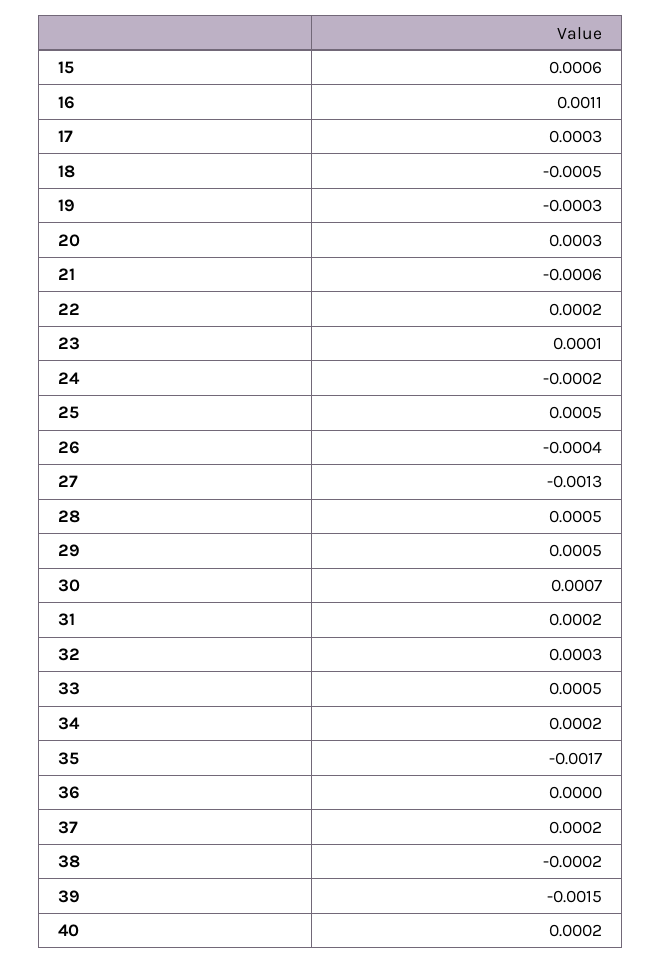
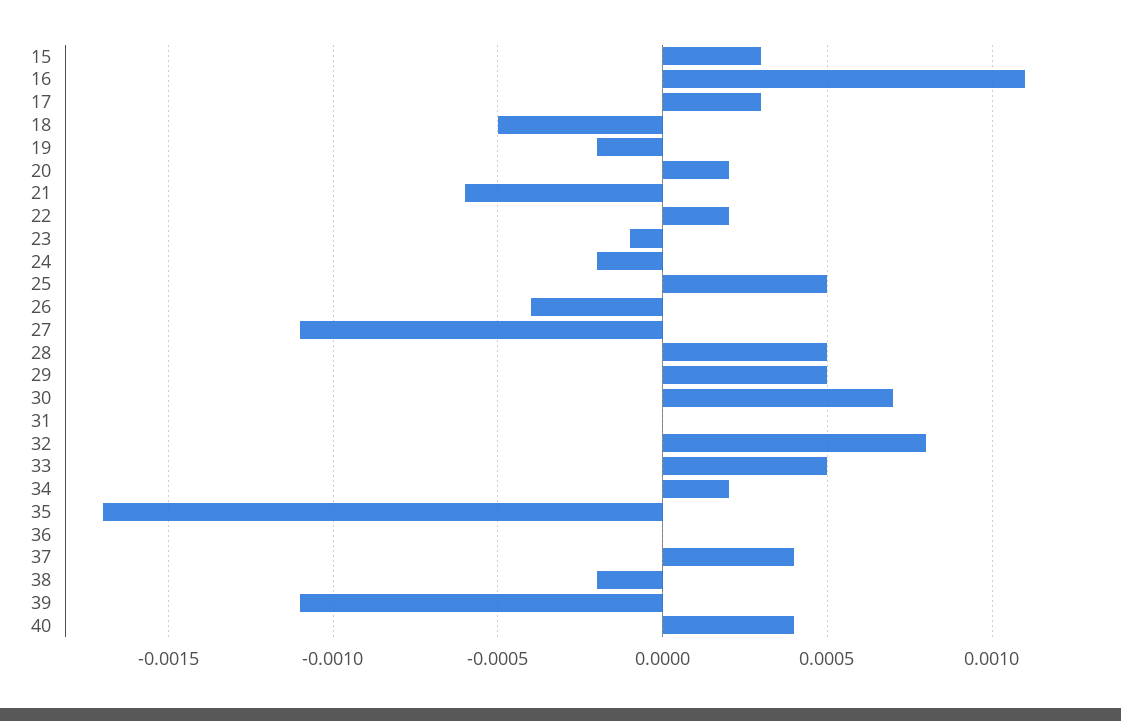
  {
-   "15": 0.0006,
+   "15": 0.0003,
    "16": 0.0011,
    "17": 0.0003,
    "18": -0.0005,
-   "19": -0.0003,
+   "19": -0.0002,
-   "20": 0.0003,
+   "20": 0.0002,
    "21": -0.0006,
    "22": 0.0002,
-   "23": 0.0001,
+   "23": -0.0001,
    "24": -0.0002,
    "25": 0.0005,
    "26": -0.0004,
-   "27": -0.0013,
+   "27": -0.0011,
    "28": 0.0005,
    "29": 0.0005,
    "30": 0.0007,
-   "31": 0.0002,
+   "31": 0,
-   "32": 0.0003,
+   "32": 0.0008,
    "33": 0.0005,
    "34": 0.0002,
    "35": -0.0017,
    "36": 0,
-   "37": 0.0002,
+   "37": 0.0004,
    "38": -0.0002,
-   "39": -0.0015,
+   "39": -0.0011,
-   "40": 0.0002
+   "40": 0.0004
  }

